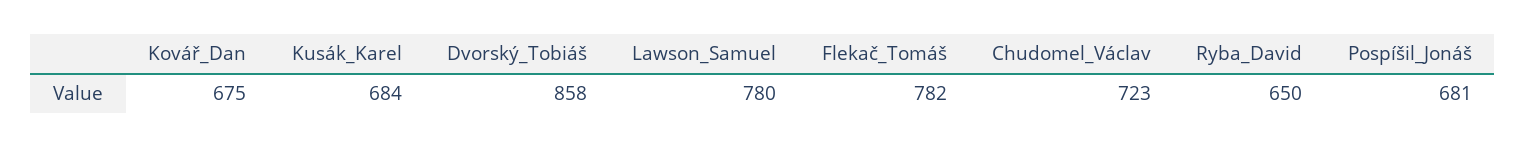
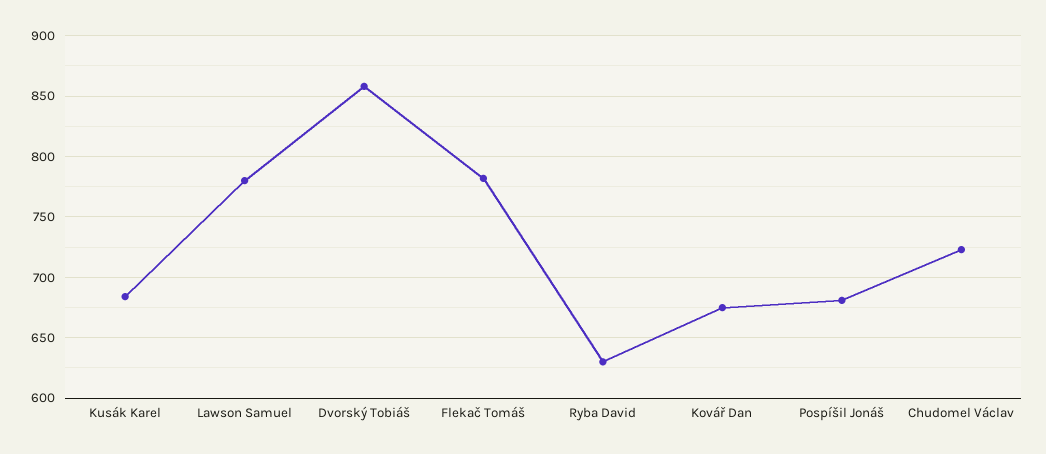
  {
    "Kovář_Dan": 675,
    "Kusák_Karel": 684,
    "Dvorský_Tobiáš": 858,
    "Lawson_Samuel": 780,
    "Flekač_Tomáš": 782,
    "Chudomel_Václav": 723,
-   "Ryba_David": 650,
+   "Ryba_David": 630,
    "Pospíšil_Jonáš": 681
  }

